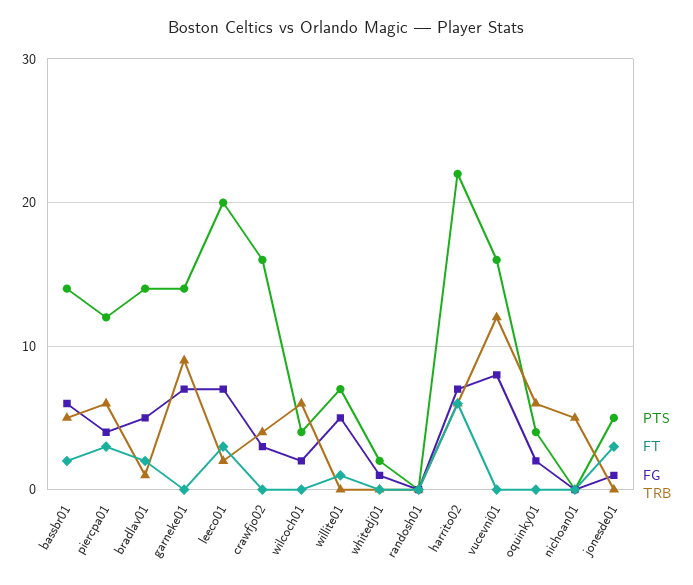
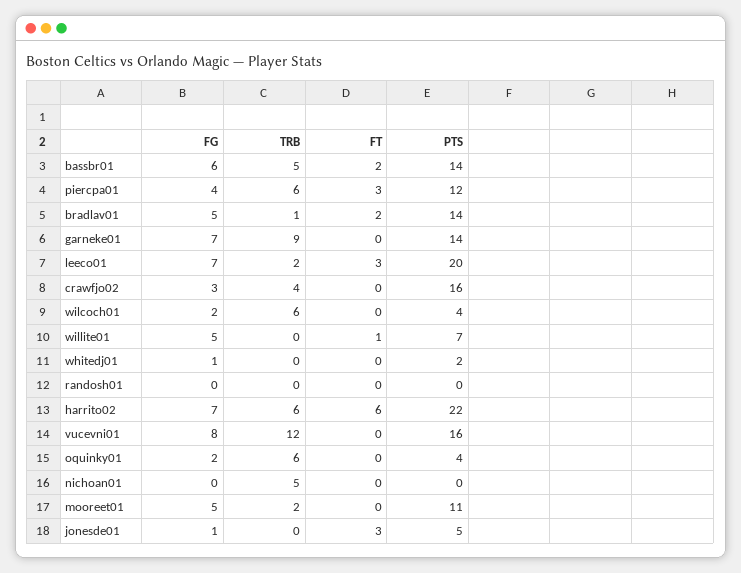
  {
    "PTS": {
      "bassbr01": 14,
      "piercpa01": 12,
      "bradlav01": 14,
      "garneke01": 14,
      "leeco01": 20,
      "crawfjo02": 16,
      "wilcoch01": 4,
      "willite01": 7,
      "whitedj01": 2,
      "randosh01": 0,
      "harrito02": 22,
      "vucevni01": 16,
      "oquinky01": 4,
      "nichoan01": 0,
-     "jonesde01": 5
+     "jonesde01": 5,
+     "mooreet01": 11
    },
    "FT": {
      "bassbr01": 2,
      "piercpa01": 3,
      "bradlav01": 2,
      "garneke01": 0,
      "leeco01": 3,
      "crawfjo02": 0,
      "wilcoch01": 0,
      "willite01": 1,
      "whitedj01": 0,
      "randosh01": 0,
      "harrito02": 6,
      "vucevni01": 0,
      "oquinky01": 0,
      "nichoan01": 0,
-     "jonesde01": 3
+     "jonesde01": 3,
+     "mooreet01": 0
    },
    "FG": {
      "bassbr01": 6,
      "piercpa01": 4,
      "bradlav01": 5,
      "garneke01": 7,
      "leeco01": 7,
      "crawfjo02": 3,
      "wilcoch01": 2,
      "willite01": 5,
      "whitedj01": 1,
      "randosh01": 0,
      "harrito02": 7,
      "vucevni01": 8,
      "oquinky01": 2,
      "nichoan01": 0,
-     "jonesde01": 1
+     "jonesde01": 1,
+     "mooreet01": 5
    },
    "TRB": {
      "bassbr01": 5,
      "piercpa01": 6,
      "bradlav01": 1,
      "garneke01": 9,
      "leeco01": 2,
      "crawfjo02": 4,
      "wilcoch01": 6,
      "willite01": 0,
      "whitedj01": 0,
      "randosh01": 0,
      "harrito02": 6,
      "vucevni01": 12,
      "oquinky01": 6,
      "nichoan01": 5,
-     "jonesde01": 0
+     "jonesde01": 0,
+     "mooreet01": 2
    }
  }

